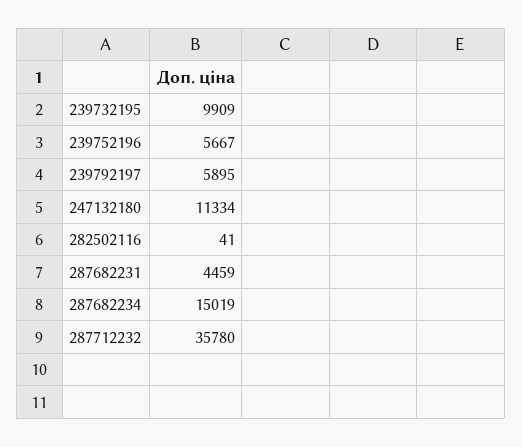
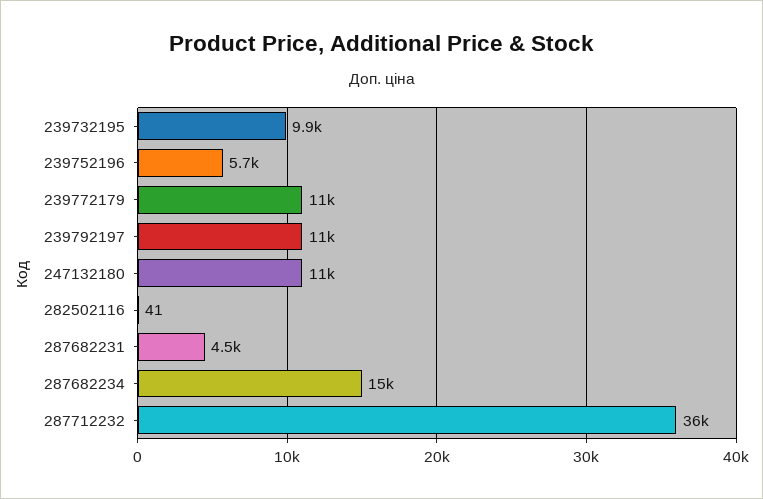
  {
    "239732195": 9909,
    "239752196": 5667,
-   "239792197": 5895,
+   "239792197": 11000,
    "247132180": 11334,
    "282502116": 41,
    "287682231": 4459,
    "287682234": 15019,
-   "287712232": 35780
+   "287712232": 35780,
+   "239772179": 11000
  }

